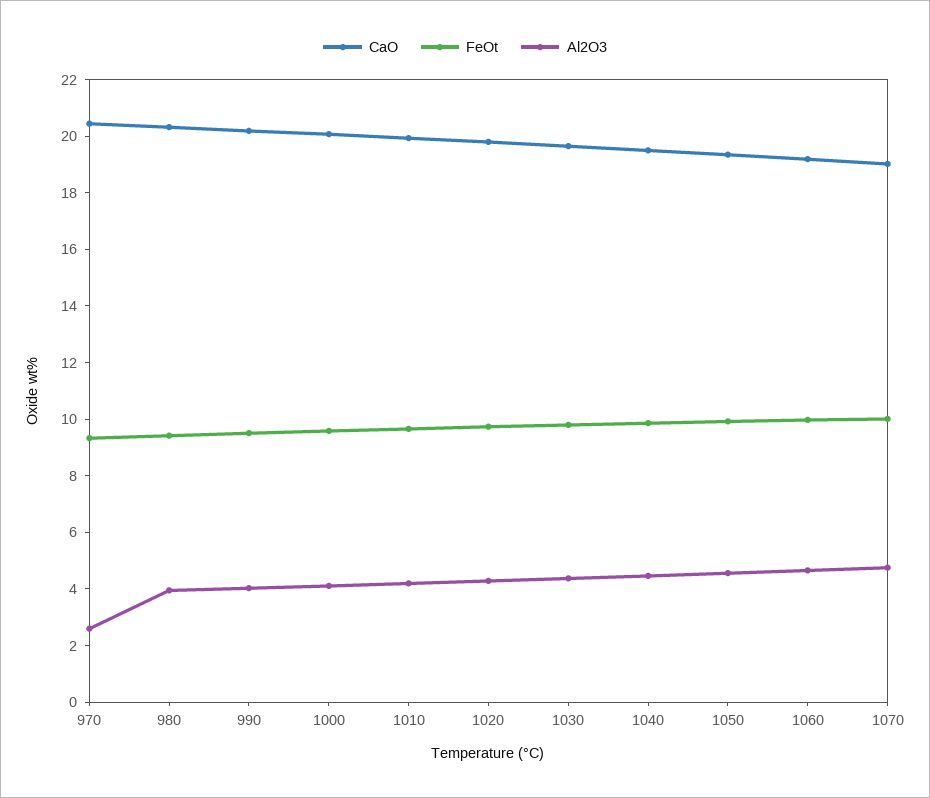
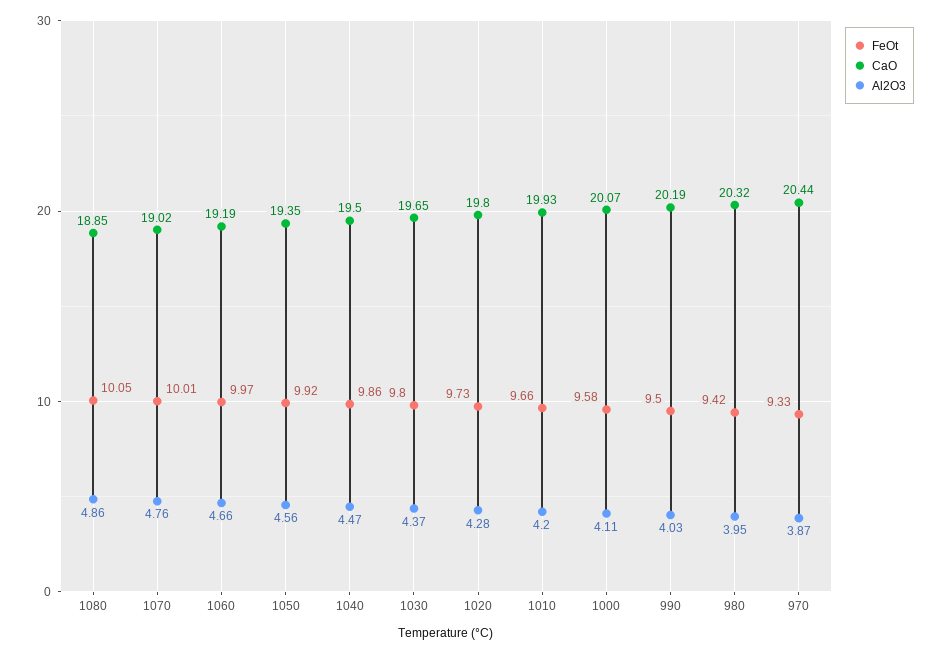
  {
    "CaO": {
      "970": 20.44,
      "980": 20.32,
      "990": 20.19,
      "1000": 20.07,
      "1010": 19.93,
      "1020": 19.8,
      "1030": 19.65,
      "1040": 19.5,
      "1050": 19.35,
      "1060": 19.19,
-     "1070": 19.02
+     "1070": 19.02,
+     "1080": 18.85
    },
    "FeOt": {
      "970": 9.33,
      "980": 9.42,
      "990": 9.5,
      "1000": 9.58,
      "1010": 9.66,
      "1020": 9.73,
      "1030": 9.8,
      "1040": 9.86,
      "1050": 9.92,
      "1060": 9.97,
-     "1070": 10.01
+     "1070": 10.01,
+     "1080": 10.05
    },
    "Al2O3": {
-     "970": 2.5,
+     "970": 3.87,
      "980": 3.95,
      "990": 4.03,
      "1000": 4.11,
      "1010": 4.2,
      "1020": 4.28,
      "1030": 4.37,
      "1040": 4.47,
      "1050": 4.56,
      "1060": 4.66,
-     "1070": 4.76
+     "1070": 4.76,
+     "1080": 4.86
    }
  }

